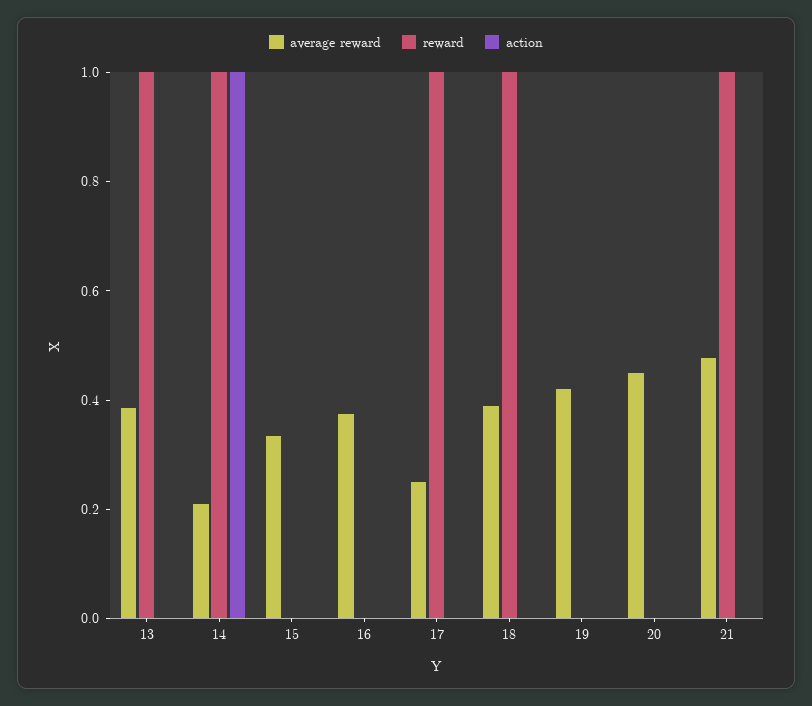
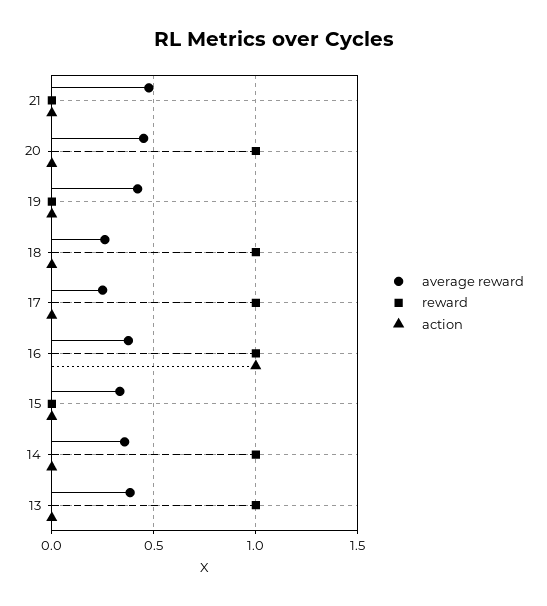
  {
    "average reward": {
      "13": 0.4,
-     "14": 0.2,
+     "14": 0.35,
      "15": 0.35,
      "16": 0.4,
      "17": 0.25,
-     "18": 0.4,
+     "18": 0.25,
      "19": 0.4,
      "20": 0.45,
      "21": 0.5
    },
    "reward": {
      "13": 1,
      "14": 1,
      "15": 0,
-     "16": 0,
+     "16": 1,
      "17": 1,
      "18": 1,
      "19": 0,
-     "20": 0,
+     "20": 1,
-     "21": 1
+     "21": 0
    },
    "action": {
      "13": 0,
-     "14": 1,
+     "14": 0,
      "15": 0,
-     "16": 0,
+     "16": 1,
      "17": 0,
      "18": 0,
      "19": 0,
      "20": 0,
      "21": 0
    }
  }

